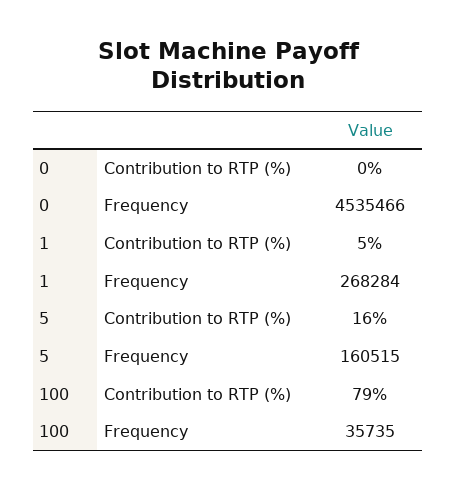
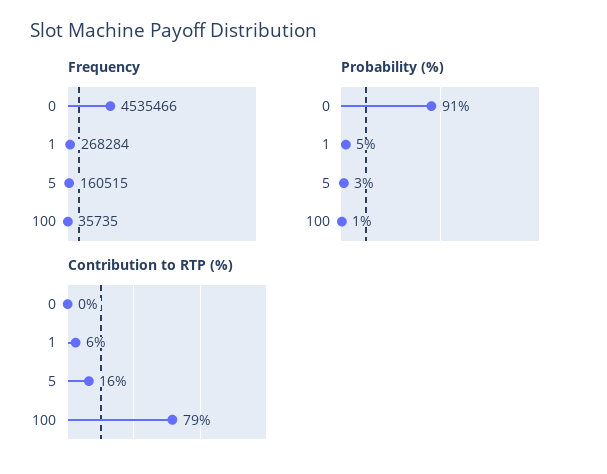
  {
    "Contribution to RTP (%)": {
      "0": 0,
-     "1": 5,
+     "1": 6,
      "5": 16,
      "100": 79
    },
    "Frequency": {
      "0": 4535466,
      "1": 268284,
      "5": 160515,
      "100": 35735
-   }
+   },
+   "Probability (%)": {
+     "0": 91,
+     "1": 5,
+     "5": 3,
+     "100": 1
+   }
  }

